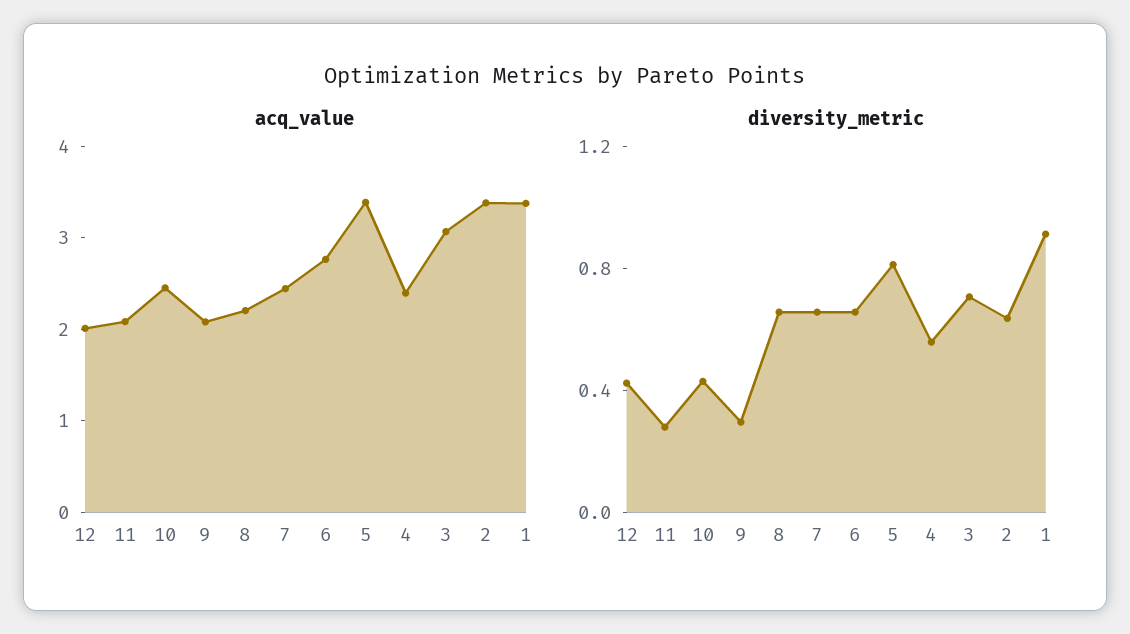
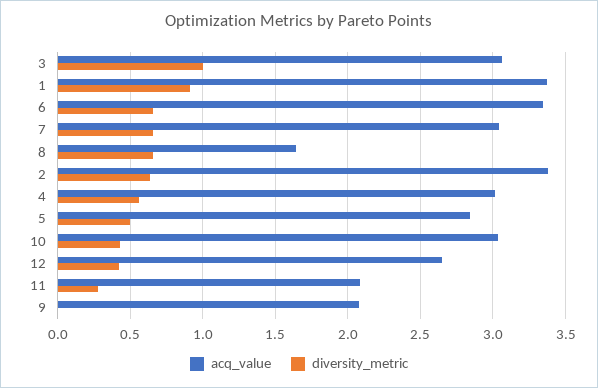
  {
    "acq_value": {
-     "12": 2,
+     "12": 2.65,
      "11": 2.1,
-     "10": 2.4,
+     "10": 3.05,
      "9": 2.1,
-     "8": 2.2,
+     "8": 1.65,
-     "7": 2.4,
+     "7": 3.05,
-     "6": 2.8,
+     "6": 3.35,
-     "5": 3.4,
+     "5": 2.85,
-     "4": 2.4,
+     "4": 3,
      "3": 3.05,
      "2": 3.4,
      "1": 3.35
    },
    "diversity_metric": {
      "12": 0.4,
      "11": 0.3,
      "10": 0.45,
-     "9": 0.3,
+     "9": 0,
      "8": 0.65,
      "7": 0.65,
      "6": 0.65,
-     "5": 0.8,
+     "5": 0.5,
      "4": 0.55,
-     "3": 0.7,
+     "3": 1,
      "2": 0.65,
      "1": 0.9
    }
  }

